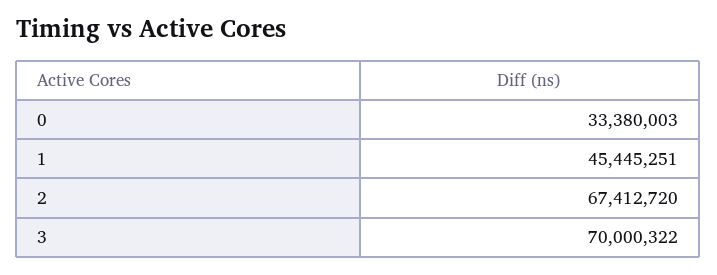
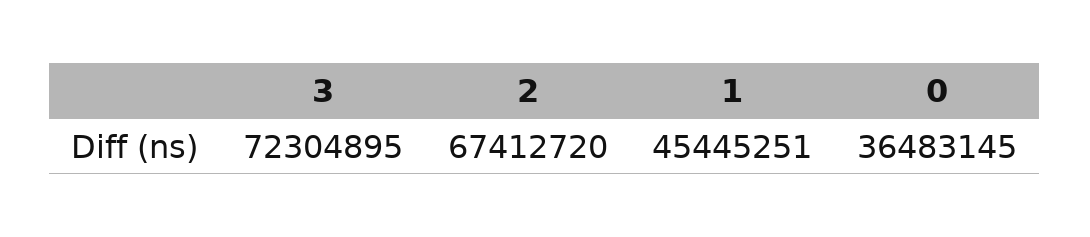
  {
-   "0": 33380003,
+   "0": 36483145,
    "1": 45445251,
    "2": 67412720,
-   "3": 70000322
+   "3": 72304895
  }

